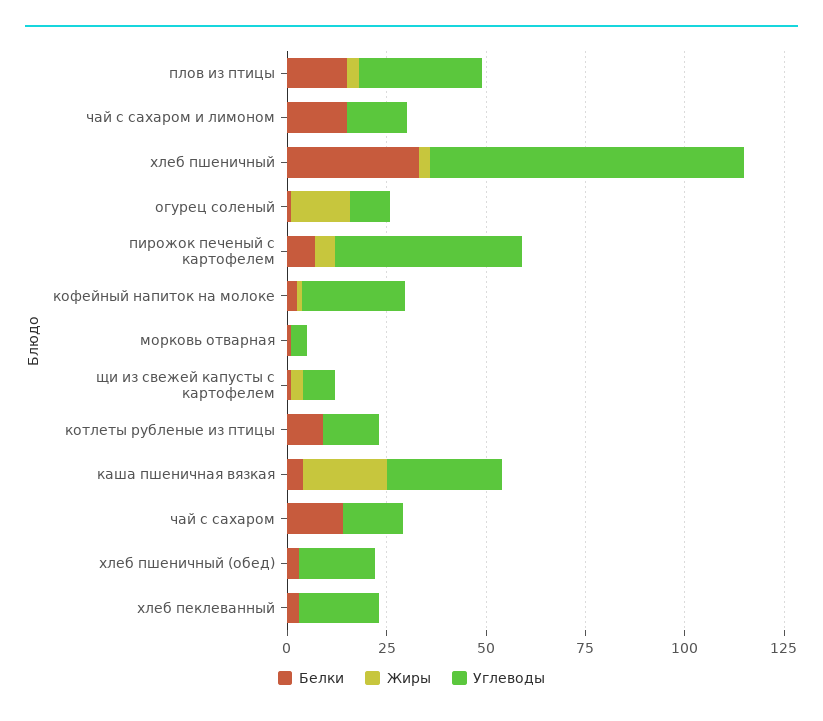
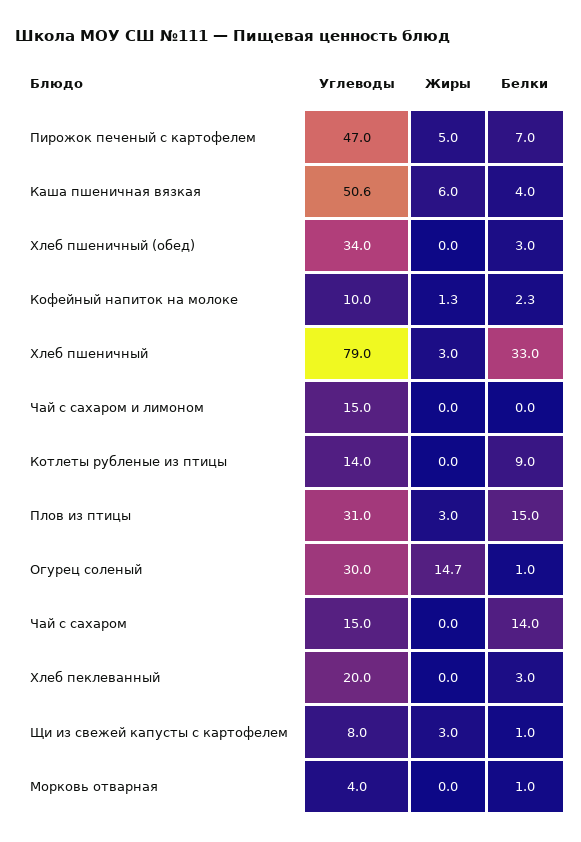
  {
    "Белки": {
      "плов из птицы": 15,
-     "чай с сахаром и лимоном": 15,
+     "чай с сахаром и лимоном": 0,
      "хлеб пшеничный": 33,
      "огурец соленый": 1,
      "пирожок печеный с картофелем": 7,
      "кофейный напиток на молоке": 2.3,
      "морковь отварная": 1,
      "щи из свежей капусты с картофелем": 1,
      "котлеты рубленые из птицы": 9,
      "каша пшеничная вязкая": 4,
      "чай с сахаром": 14,
      "хлеб пшеничный (обед)": 3,
      "хлеб пеклеванный": 3
    },
    "Жиры": {
      "плов из птицы": 3,
      "чай с сахаром и лимоном": 0,
      "хлеб пшеничный": 3,
      "огурец соленый": 14.7,
      "пирожок печеный с картофелем": 5,
      "кофейный напиток на молоке": 1.3,
      "морковь отварная": 0,
      "щи из свежей капусты с картофелем": 3,
      "котлеты рубленые из птицы": 0,
-     "каша пшеничная вязкая": 20,
+     "каша пшеничная вязкая": 6,
      "чай с сахаром": 0,
      "хлеб пшеничный (обед)": 0,
      "хлеб пеклеванный": 0
    },
    "Углеводы": {
      "плов из птицы": 31,
      "чай с сахаром и лимоном": 15,
      "хлеб пшеничный": 79,
-     "огурец соленый": 10,
+     "огурец соленый": 30,
      "пирожок печеный с картофелем": 47,
-     "кофейный напиток на молоке": 25,
+     "кофейный напиток на молоке": 10,
      "морковь отварная": 4,
      "щи из свежей капусты с картофелем": 8,
      "котлеты рубленые из птицы": 14,
-     "каша пшеничная вязкая": 30,
+     "каша пшеничная вязкая": 50.6,
      "чай с сахаром": 15,
-     "хлеб пшеничный (обед)": 20,
+     "хлеб пшеничный (обед)": 34,
      "хлеб пеклеванный": 20
    }
  }

